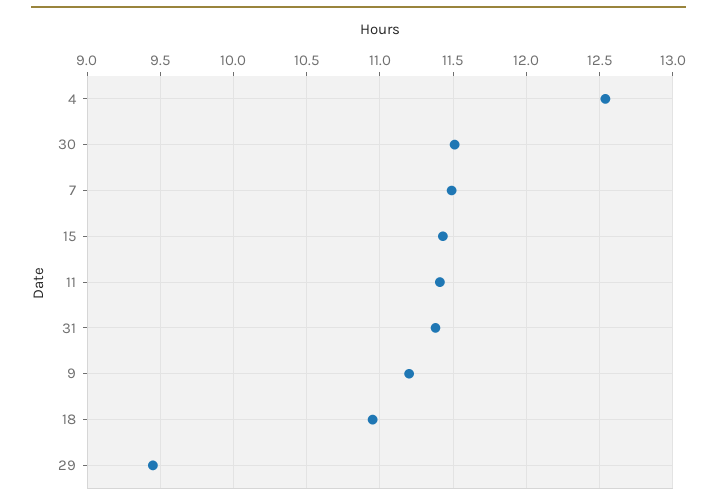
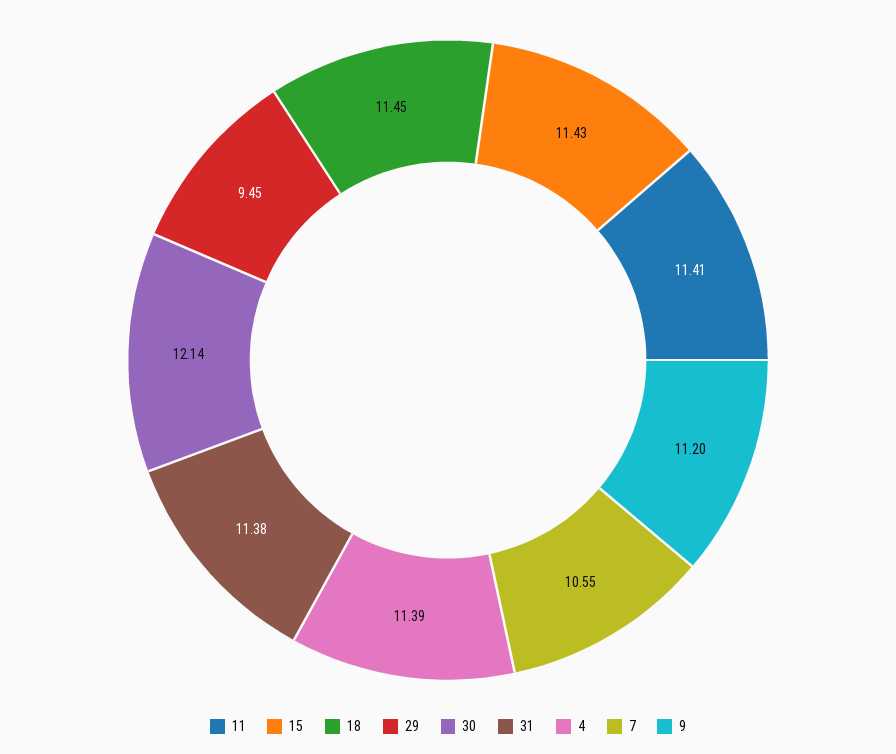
  {
-   "4": 12.55,
+   "4": 11.39,
-   "30": 11.5,
+   "30": 12.14,
-   "7": 11.5,
+   "7": 10.55,
    "15": 11.43,
    "11": 11.41,
    "31": 11.38,
    "9": 11.2,
-   "18": 10.95,
+   "18": 11.45,
    "29": 9.45
  }

